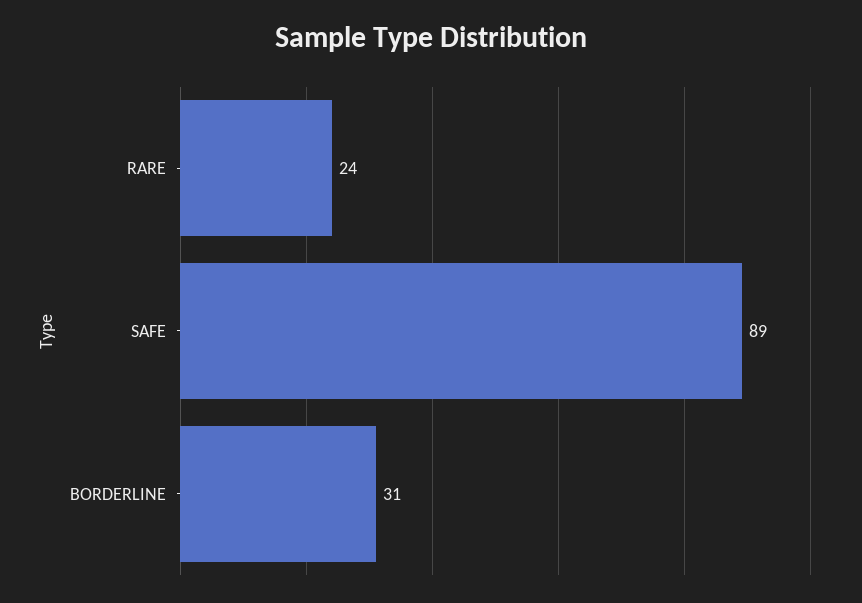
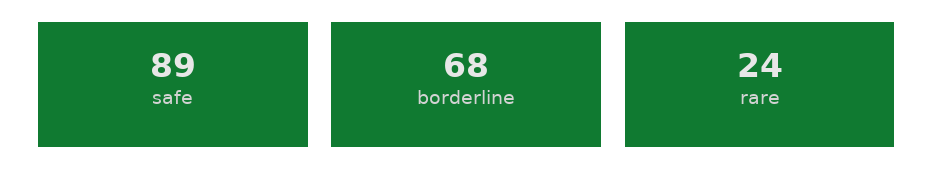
  {
    "RARE": 24,
    "SAFE": 89,
-   "BORDERLINE": 31
+   "BORDERLINE": 68
  }

